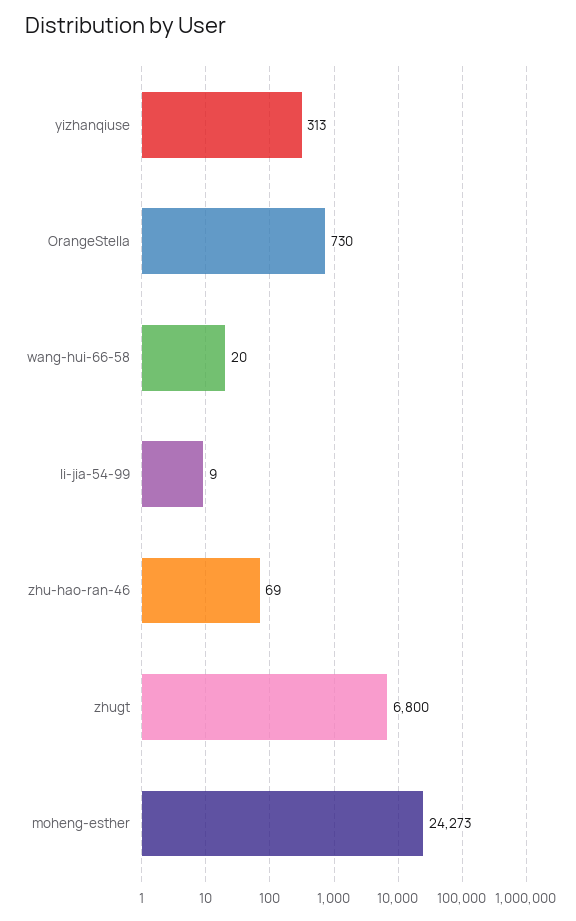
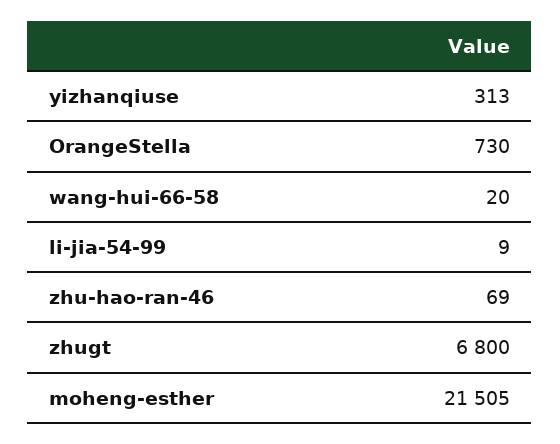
  {
    "yizhanqiuse": 313,
    "OrangeStella": 730,
    "wang-hui-66-58": 20,
    "li-jia-54-99": 9,
    "zhu-hao-ran-46": 69,
    "zhugt": 6800,
-   "moheng-esther": 24273
+   "moheng-esther": 21505
  }

